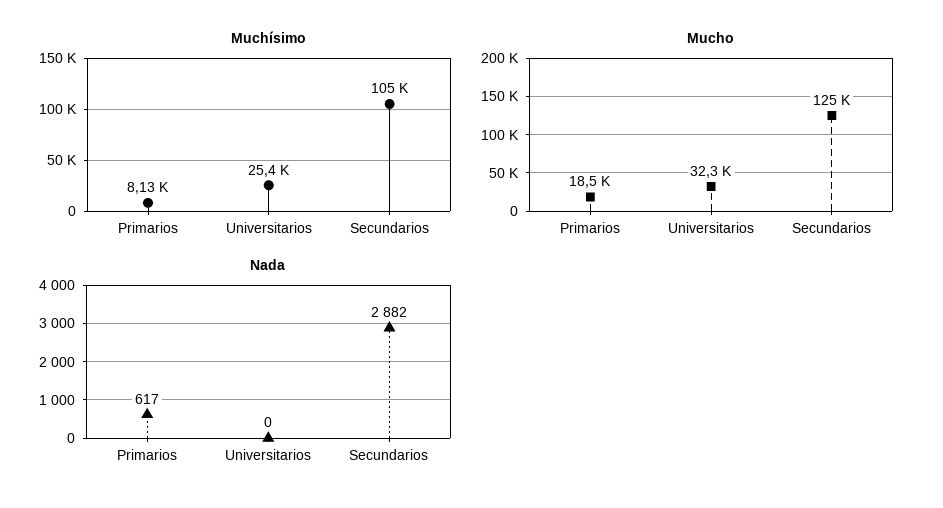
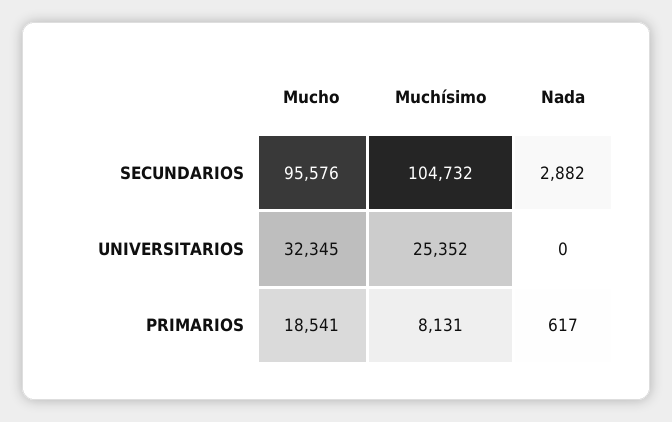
  {
    "Muchísimo": {
      "Primarios": 8131,
      "Universitarios": 25352,
      "Secundarios": 104732
    },
    "Mucho": {
      "Primarios": 18541,
      "Universitarios": 32345,
-     "Secundarios": 125000
+     "Secundarios": 95576
    },
    "Nada": {
      "Primarios": 617,
      "Universitarios": 0,
      "Secundarios": 2882
    }
  }

